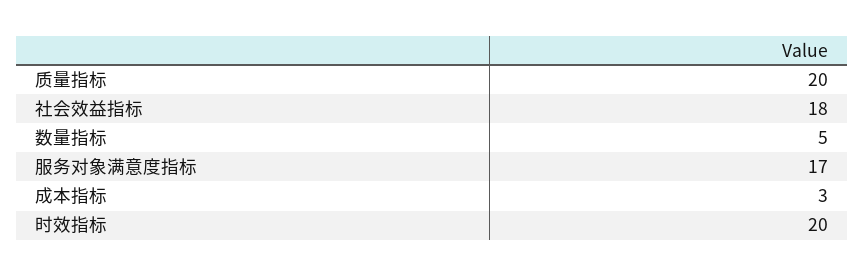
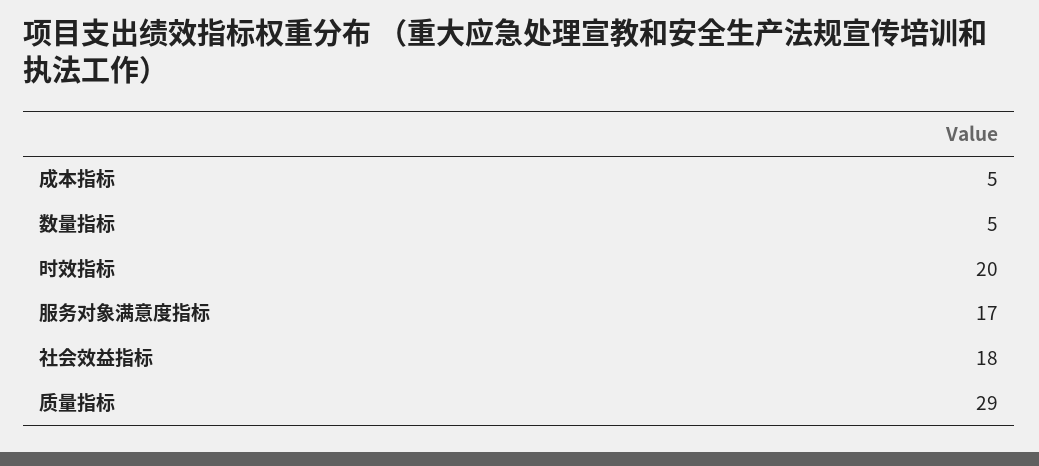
  {
-   "质量指标": 20,
+   "质量指标": 29,
    "社会效益指标": 18,
    "数量指标": 5,
    "服务对象满意度指标": 17,
-   "成本指标": 3,
+   "成本指标": 5,
    "时效指标": 20
  }

